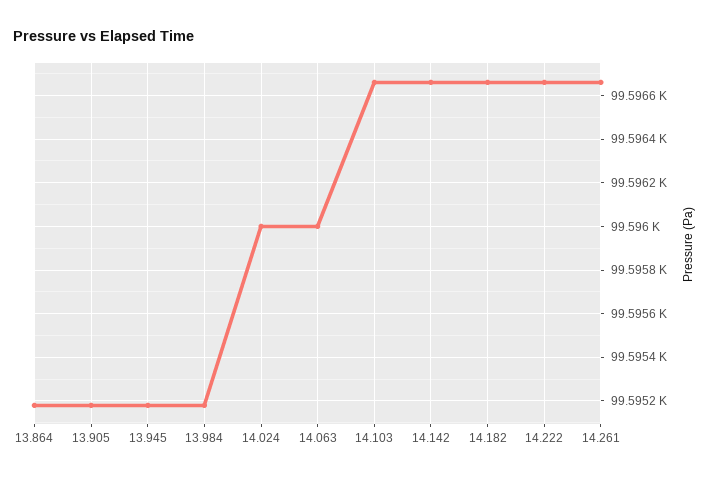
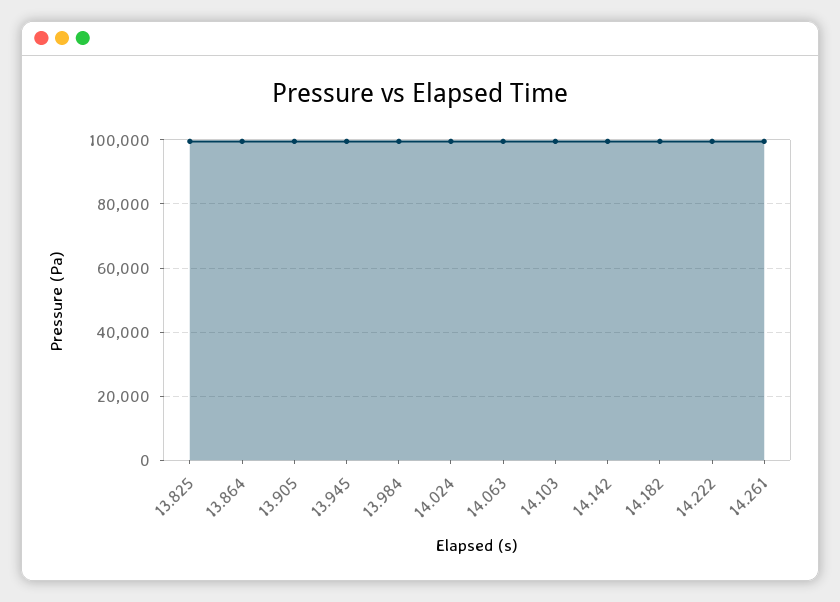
  {
    "13.864": 99595.2,
    "13.905": 99595.2,
    "13.945": 99595.2,
    "13.984": 99595.2,
    "14.024": 99596,
    "14.063": 99596,
    "14.103": 99596.65,
    "14.142": 99596.65,
    "14.182": 99596.65,
    "14.222": 99596.65,
-   "14.261": 99596.65
+   "14.261": 99596.65,
+   "13.825": 100000
  }

